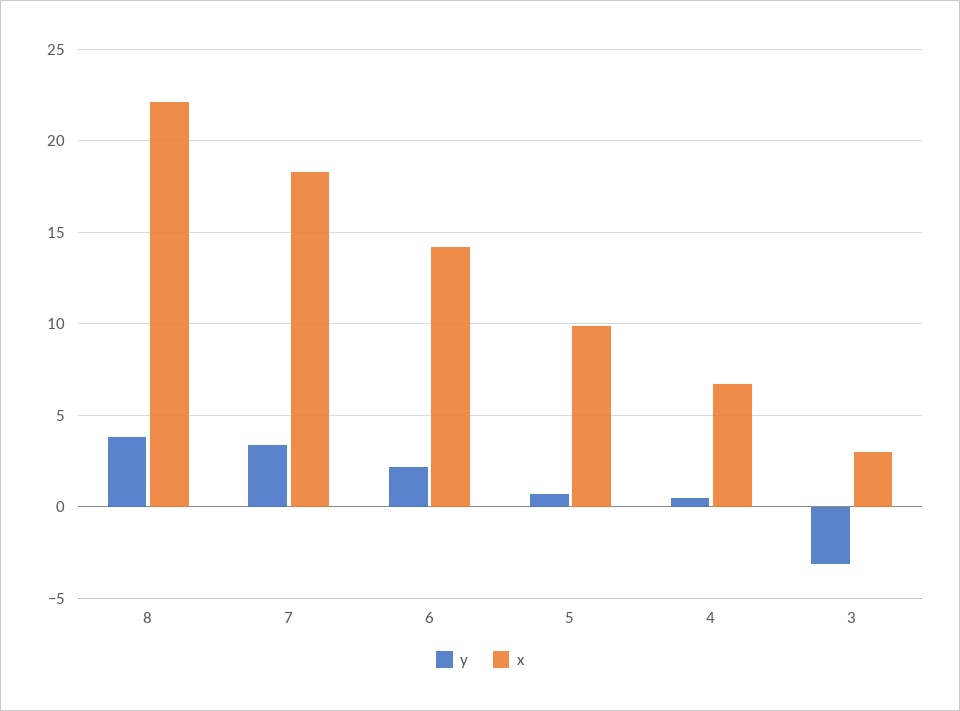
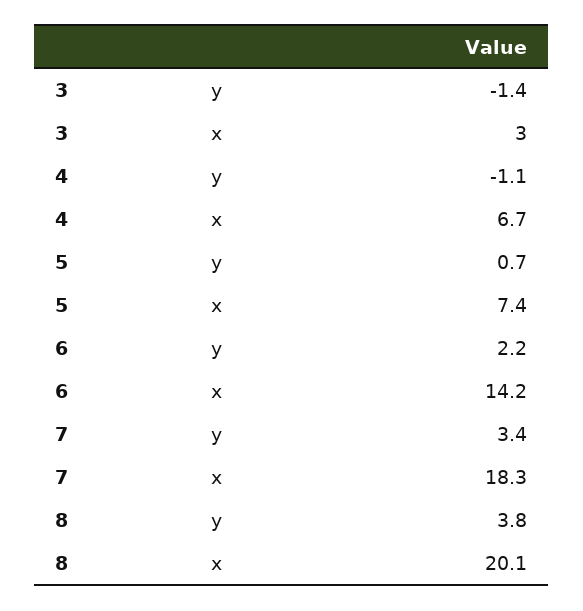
  {
    "y": {
      "8": 3.8,
      "7": 3.4,
      "6": 2.2,
      "5": 0.7,
-     "4": 0.5,
+     "4": -1.1,
-     "3": -3
+     "3": -1.4
    },
    "x": {
-     "8": 22,
+     "8": 20.1,
      "7": 18.3,
      "6": 14.2,
-     "5": 10,
+     "5": 7.4,
      "4": 6.7,
      "3": 3
    }
  }

